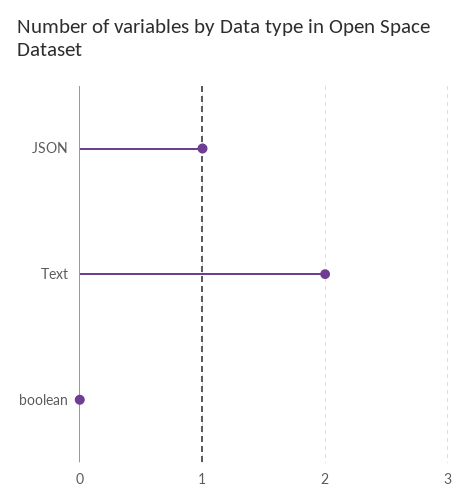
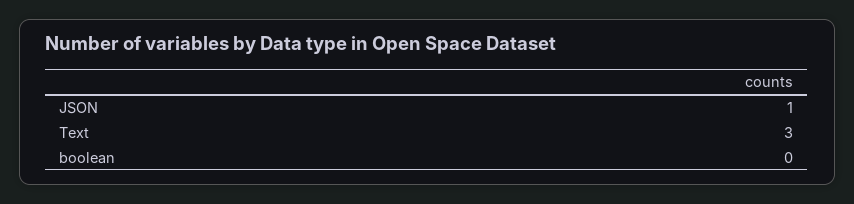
  {
    "JSON": 1,
-   "Text": 2,
+   "Text": 3,
    "boolean": 0
  }

